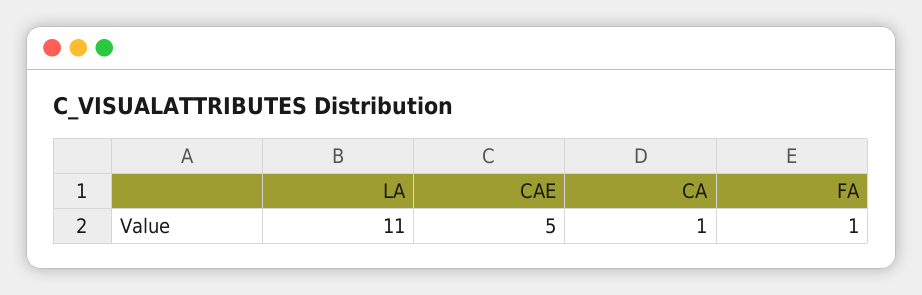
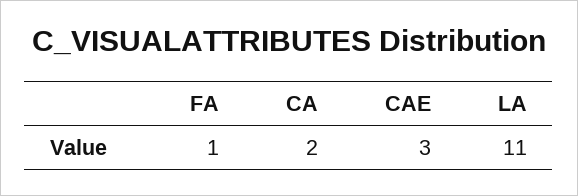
  {
    "LA": 11,
-   "CAE": 5,
+   "CAE": 3,
-   "CA": 1,
+   "CA": 2,
    "FA": 1
  }

